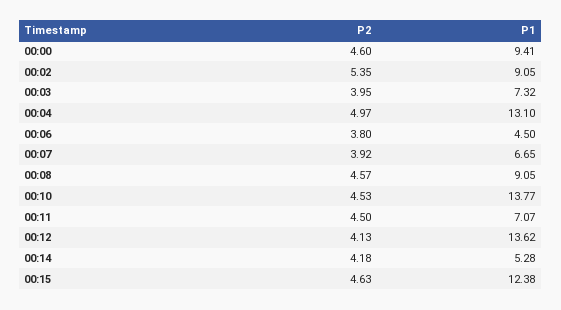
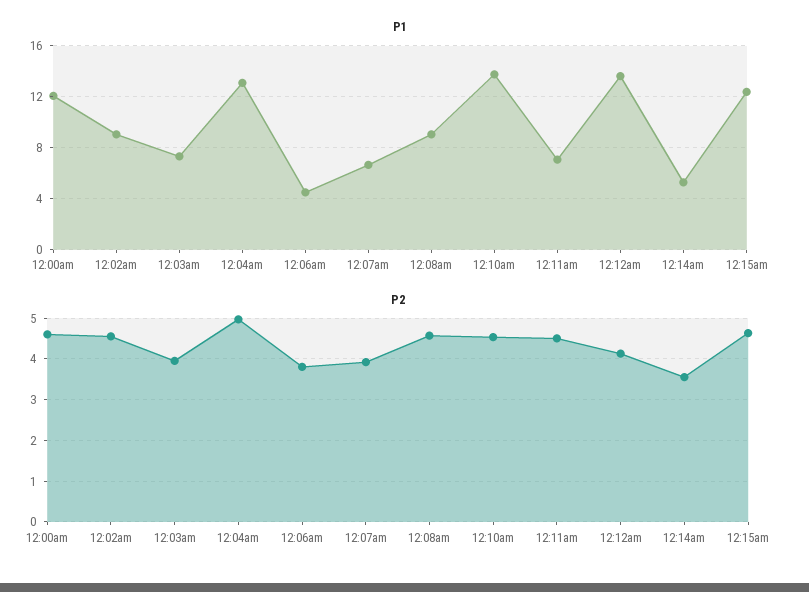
  {
    "P2": {
      "00:00": 4.6,
-     "00:02": 5.35,
+     "00:02": 4.6,
      "00:03": 3.95,
      "00:04": 4.97,
      "00:06": 3.8,
      "00:07": 3.92,
      "00:08": 4.57,
      "00:10": 4.53,
      "00:11": 4.5,
      "00:12": 4.13,
-     "00:14": 4.18,
+     "00:14": 3.6,
      "00:15": 4.63
    },
    "P1": {
-     "00:00": 9.41,
+     "00:00": 12,
      "00:02": 9.05,
      "00:03": 7.32,
      "00:04": 13.1,
      "00:06": 4.5,
      "00:07": 6.65,
      "00:08": 9.05,
      "00:10": 13.77,
      "00:11": 7.07,
      "00:12": 13.62,
      "00:14": 5.28,
      "00:15": 12.38
    }
  }

